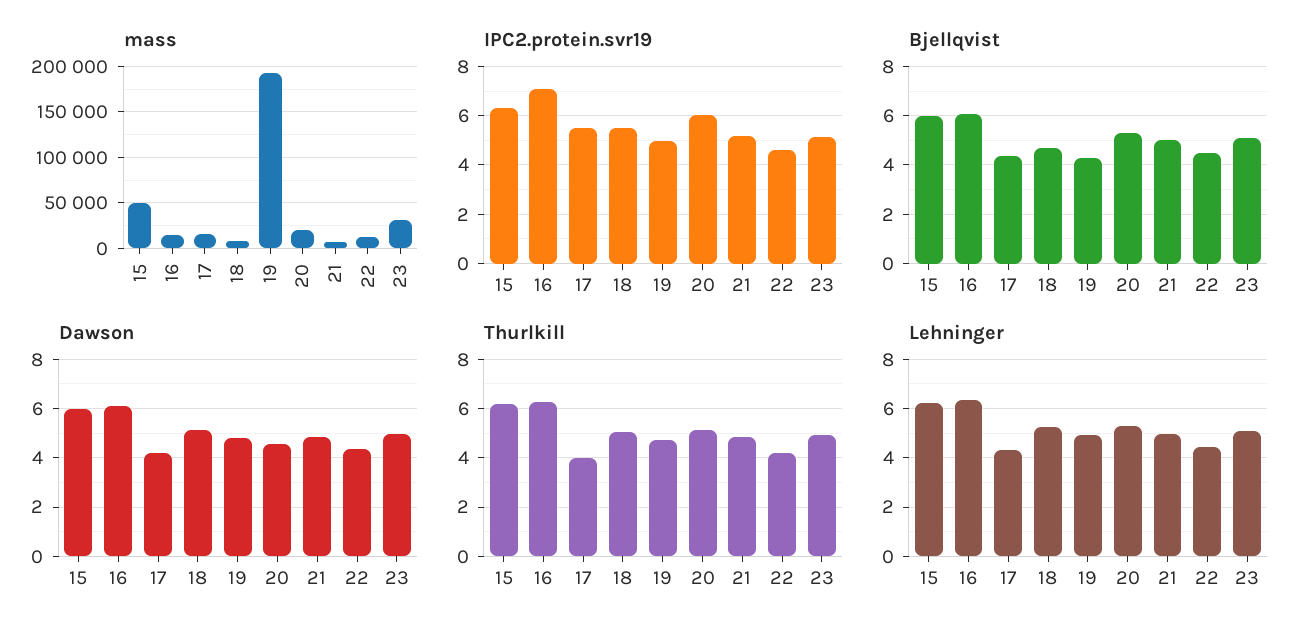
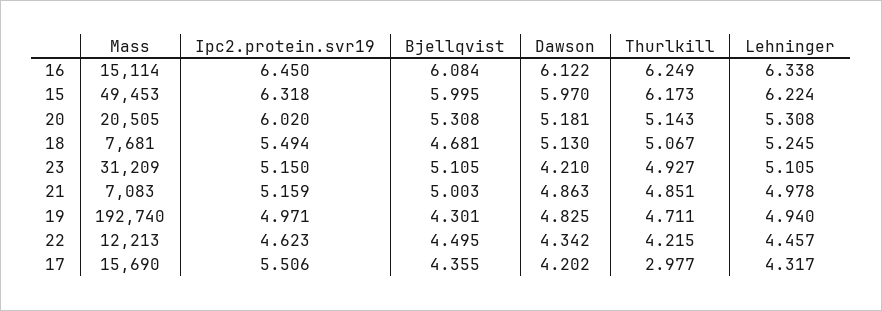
  {
    "mass": {
      "15": 49453,
      "16": 15114,
      "17": 15690,
      "18": 7681,
      "19": 192740,
      "20": 20505,
      "21": 7083,
      "22": 12213,
      "23": 31209
    },
    "IPC2.protein.svr19": {
      "15": 6.318,
-     "16": 7,
+     "16": 6.45,
      "17": 5.506,
      "18": 5.494,
      "19": 4.971,
      "20": 6.02,
      "21": 5.159,
      "22": 4.623,
      "23": 5.15
    },
    "Bjellqvist": {
      "15": 5.995,
      "16": 6.084,
      "17": 4.355,
      "18": 4.681,
      "19": 4.301,
      "20": 5.308,
      "21": 5.003,
      "22": 4.495,
      "23": 5.105
    },
    "Dawson": {
      "15": 5.97,
      "16": 6.122,
      "17": 4.202,
      "18": 5.13,
      "19": 4.825,
-     "20": 4.5,
+     "20": 5.181,
      "21": 4.863,
      "22": 4.342,
-     "23": 5
+     "23": 4.21
    },
    "Thurlkill": {
      "15": 6.173,
      "16": 6.249,
-     "17": 4,
+     "17": 2.977,
      "18": 5.067,
      "19": 4.711,
      "20": 5.143,
      "21": 4.851,
      "22": 4.215,
      "23": 4.927
    },
    "Lehninger": {
      "15": 6.224,
      "16": 6.338,
      "17": 4.317,
      "18": 5.245,
      "19": 4.94,
      "20": 5.308,
      "21": 4.978,
      "22": 4.457,
      "23": 5.105
    }
  }

